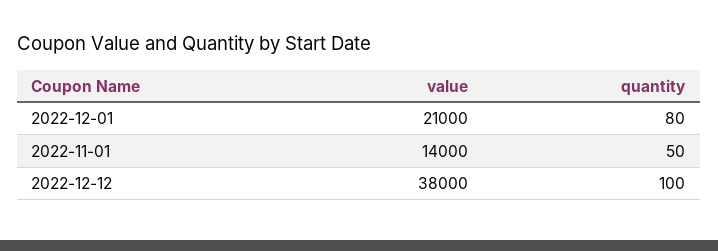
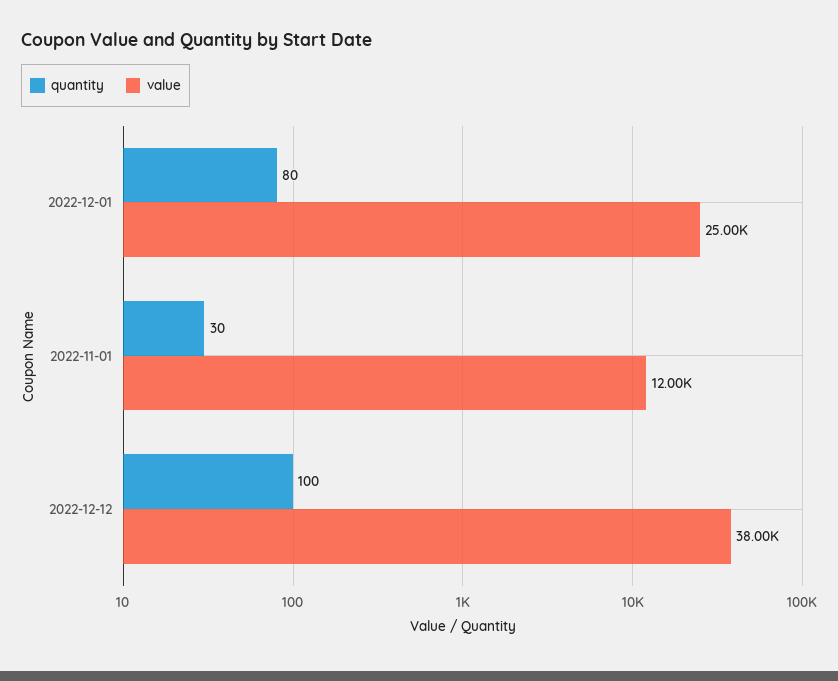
  {
    "value": {
-     "2022-12-01": 21000,
+     "2022-12-01": 25000,
-     "2022-11-01": 14000,
+     "2022-11-01": 12000,
      "2022-12-12": 38000
    },
    "quantity": {
      "2022-12-01": 80,
-     "2022-11-01": 50,
+     "2022-11-01": 30,
      "2022-12-12": 100
    }
  }

